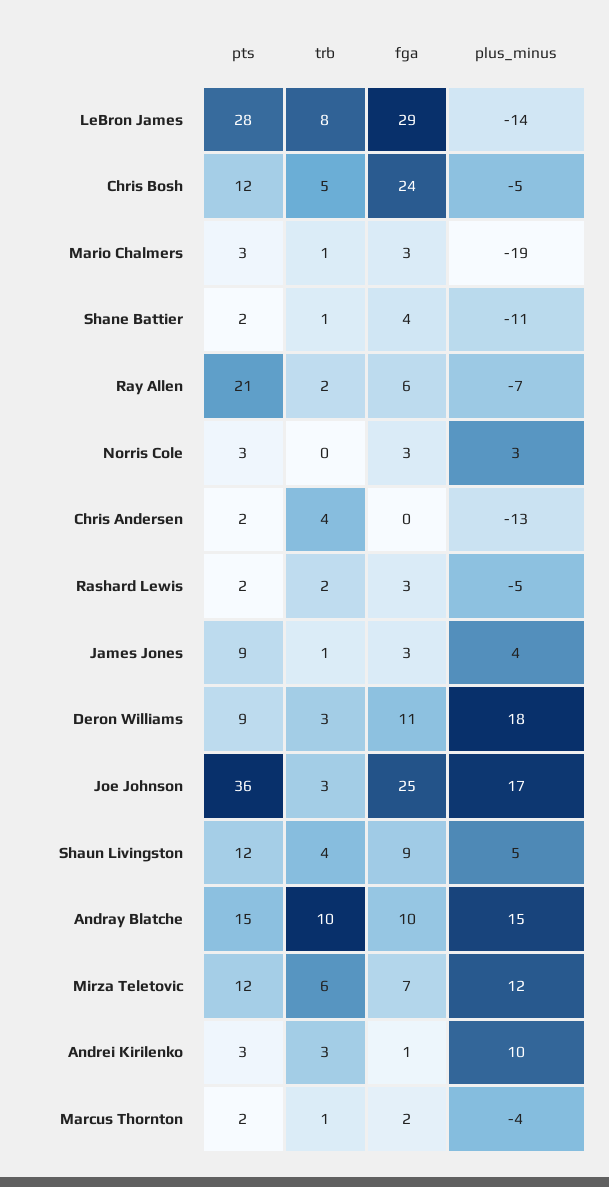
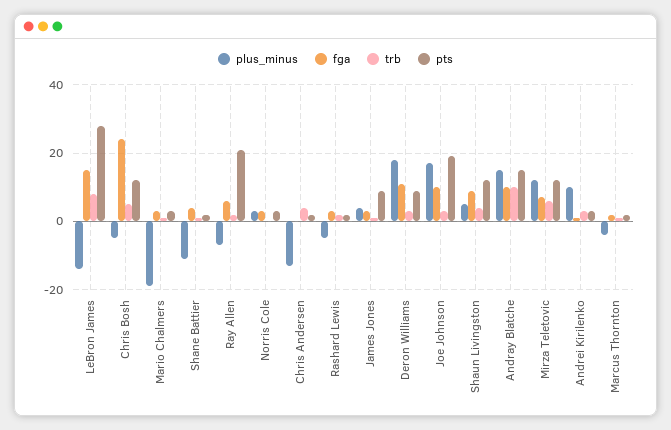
  {
    "pts": {
      "LeBron James": 28,
      "Chris Bosh": 12,
      "Mario Chalmers": 3,
      "Shane Battier": 2,
      "Ray Allen": 21,
      "Norris Cole": 3,
      "Chris Andersen": 2,
      "Rashard Lewis": 2,
      "James Jones": 9,
      "Deron Williams": 9,
-     "Joe Johnson": 36,
+     "Joe Johnson": 20,
      "Shaun Livingston": 12,
      "Andray Blatche": 15,
      "Mirza Teletovic": 12,
      "Andrei Kirilenko": 3,
      "Marcus Thornton": 2
    },
    "trb": {
      "LeBron James": 8,
      "Chris Bosh": 5,
      "Mario Chalmers": 1,
      "Shane Battier": 1,
      "Ray Allen": 2,
      "Norris Cole": 0,
      "Chris Andersen": 4,
      "Rashard Lewis": 2,
      "James Jones": 1,
      "Deron Williams": 3,
      "Joe Johnson": 3,
      "Shaun Livingston": 4,
      "Andray Blatche": 10,
      "Mirza Teletovic": 6,
      "Andrei Kirilenko": 3,
      "Marcus Thornton": 1
    },
    "fga": {
-     "LeBron James": 29,
+     "LeBron James": 15,
      "Chris Bosh": 24,
      "Mario Chalmers": 3,
      "Shane Battier": 4,
      "Ray Allen": 6,
      "Norris Cole": 3,
      "Chris Andersen": 0,
      "Rashard Lewis": 3,
      "James Jones": 3,
      "Deron Williams": 11,
-     "Joe Johnson": 25,
+     "Joe Johnson": 10,
      "Shaun Livingston": 9,
      "Andray Blatche": 10,
      "Mirza Teletovic": 7,
      "Andrei Kirilenko": 1,
      "Marcus Thornton": 2
    },
    "plus_minus": {
      "LeBron James": -14,
      "Chris Bosh": -5,
      "Mario Chalmers": -19,
      "Shane Battier": -11,
      "Ray Allen": -7,
      "Norris Cole": 3,
      "Chris Andersen": -13,
      "Rashard Lewis": -5,
      "James Jones": 4,
      "Deron Williams": 18,
      "Joe Johnson": 17,
      "Shaun Livingston": 5,
      "Andray Blatche": 15,
      "Mirza Teletovic": 12,
      "Andrei Kirilenko": 10,
      "Marcus Thornton": -4
    }
  }

